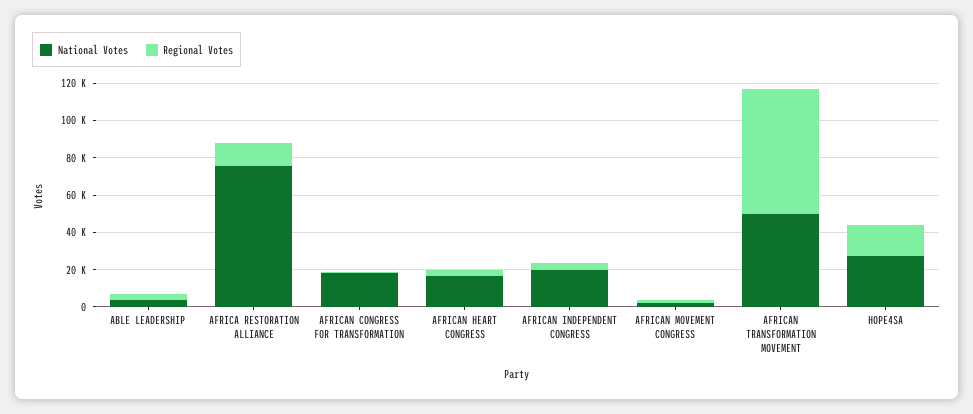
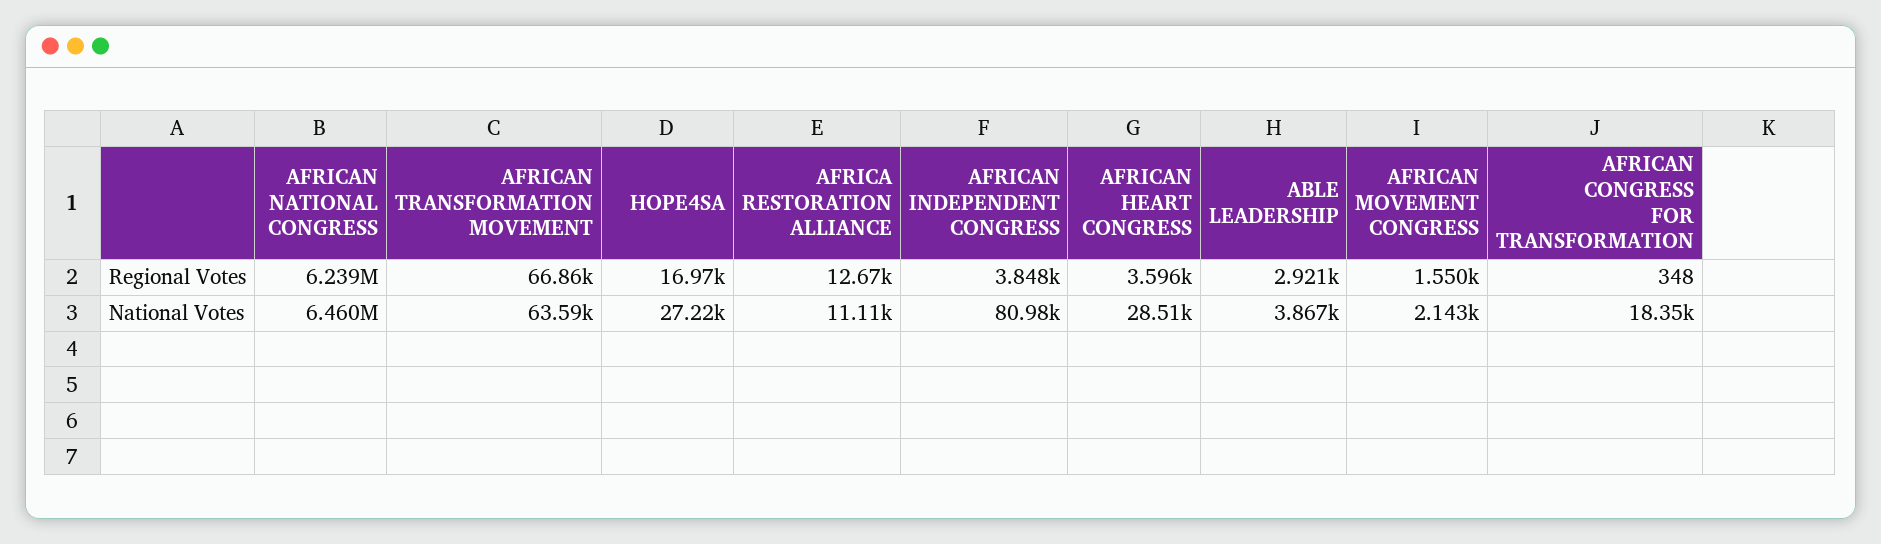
  {
    "National Votes": {
      "ABLE LEADERSHIP": 3867,
-     "AFRICA RESTORATION ALLIANCE": 75000,
+     "AFRICA RESTORATION ALLIANCE": 11110,
      "AFRICAN CONGRESS FOR TRANSFORMATION": 18350,
-     "AFRICAN HEART CONGRESS": 15000,
+     "AFRICAN HEART CONGRESS": 28510,
-     "AFRICAN INDEPENDENT CONGRESS": 20000,
+     "AFRICAN INDEPENDENT CONGRESS": 80980,
      "AFRICAN MOVEMENT CONGRESS": 2143,
-     "AFRICAN TRANSFORMATION MOVEMENT": 50000,
+     "AFRICAN TRANSFORMATION MOVEMENT": 63590,
-     "HOPE4SA": 27220
+     "HOPE4SA": 27220,
+     "AFRICAN NATIONAL CONGRESS": 6460000
    },
    "Regional Votes": {
      "ABLE LEADERSHIP": 2921,
      "AFRICA RESTORATION ALLIANCE": 12670,
      "AFRICAN CONGRESS FOR TRANSFORMATION": 348,
      "AFRICAN HEART CONGRESS": 3596,
      "AFRICAN INDEPENDENT CONGRESS": 3848,
      "AFRICAN MOVEMENT CONGRESS": 1550,
      "AFRICAN TRANSFORMATION MOVEMENT": 66860,
-     "HOPE4SA": 16970
+     "HOPE4SA": 16970,
+     "AFRICAN NATIONAL CONGRESS": 6239000
    }
  }

